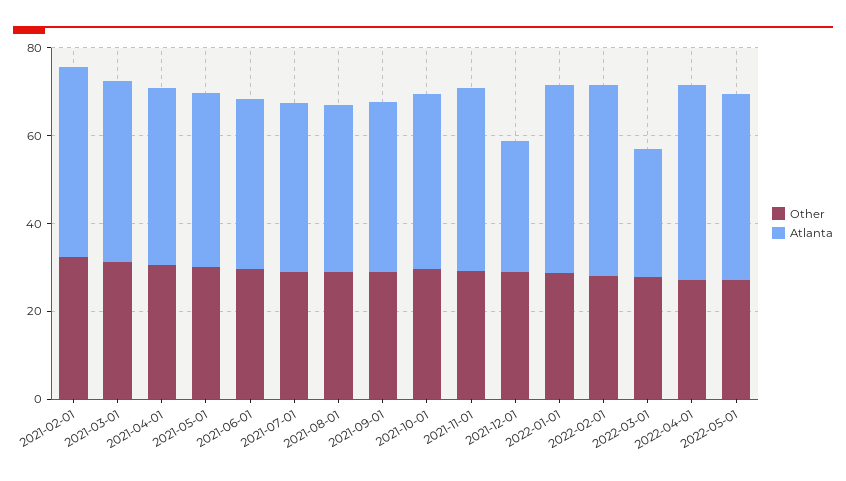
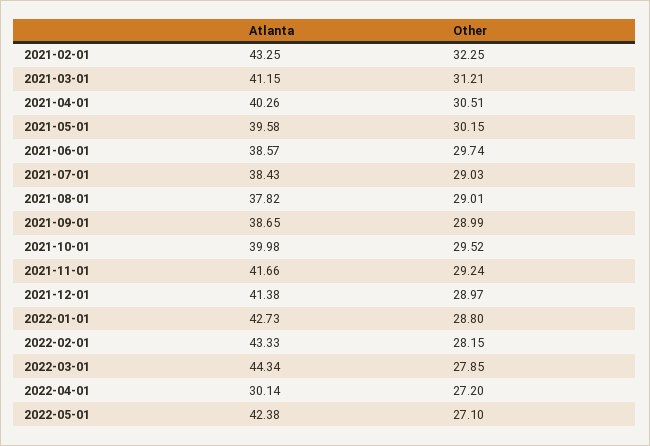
  {
    "Other": {
      "2021-02-01": 32.25,
      "2021-03-01": 31.21,
      "2021-04-01": 30.51,
      "2021-05-01": 30.15,
      "2021-06-01": 29.74,
      "2021-07-01": 29.03,
      "2021-08-01": 29.01,
      "2021-09-01": 28.99,
      "2021-10-01": 29.52,
      "2021-11-01": 29.24,
      "2021-12-01": 28.97,
      "2022-01-01": 28.8,
      "2022-02-01": 28.15,
      "2022-03-01": 27.85,
      "2022-04-01": 27.2,
      "2022-05-01": 27.1
    },
    "Atlanta": {
      "2021-02-01": 43.25,
      "2021-03-01": 41.15,
      "2021-04-01": 40.26,
      "2021-05-01": 39.58,
      "2021-06-01": 38.57,
      "2021-07-01": 38.43,
      "2021-08-01": 37.82,
      "2021-09-01": 38.65,
      "2021-10-01": 39.98,
      "2021-11-01": 41.66,
-     "2021-12-01": 30,
+     "2021-12-01": 41.38,
      "2022-01-01": 42.73,
      "2022-02-01": 43.33,
-     "2022-03-01": 30,
+     "2022-03-01": 44.34,
-     "2022-04-01": 45,
+     "2022-04-01": 30.14,
      "2022-05-01": 42.38
    }
  }

